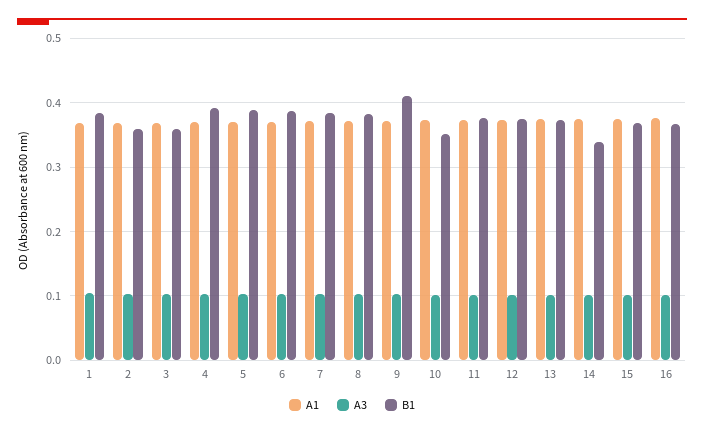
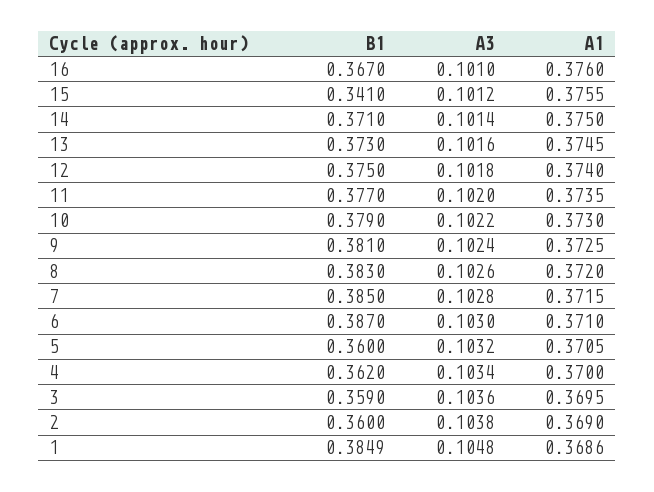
  {
    "A1": {
      "1": 0.3686,
      "2": 0.369,
      "3": 0.3695,
      "4": 0.37,
      "5": 0.3705,
      "6": 0.371,
      "7": 0.3715,
      "8": 0.372,
      "9": 0.3725,
      "10": 0.373,
      "11": 0.3735,
      "12": 0.374,
      "13": 0.3745,
      "14": 0.375,
      "15": 0.3755,
      "16": 0.376
    },
    "A3": {
      "1": 0.1048,
      "2": 0.1038,
      "3": 0.1036,
      "4": 0.1034,
      "5": 0.1032,
      "6": 0.103,
      "7": 0.1028,
      "8": 0.1026,
      "9": 0.1024,
      "10": 0.1022,
      "11": 0.102,
      "12": 0.1018,
      "13": 0.1016,
      "14": 0.1014,
      "15": 0.1012,
      "16": 0.101
    },
    "B1": {
      "1": 0.3849,
      "2": 0.36,
      "3": 0.359,
-     "4": 0.39,
+     "4": 0.362,
-     "5": 0.39,
+     "5": 0.36,
      "6": 0.387,
      "7": 0.385,
      "8": 0.383,
-     "9": 0.41,
+     "9": 0.381,
-     "10": 0.35,
+     "10": 0.379,
      "11": 0.377,
      "12": 0.375,
      "13": 0.373,
-     "14": 0.34,
+     "14": 0.371,
-     "15": 0.37,
+     "15": 0.341,
      "16": 0.367
    }
  }

